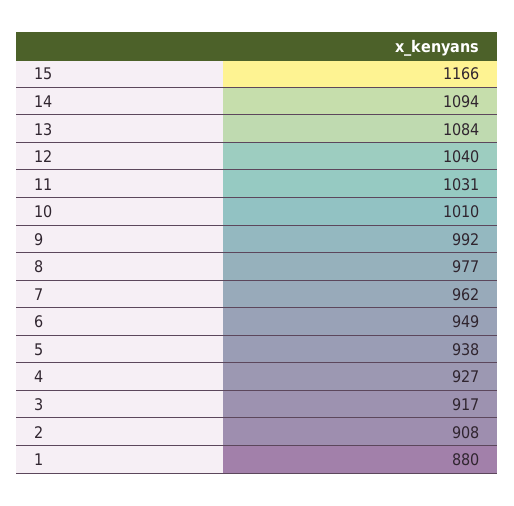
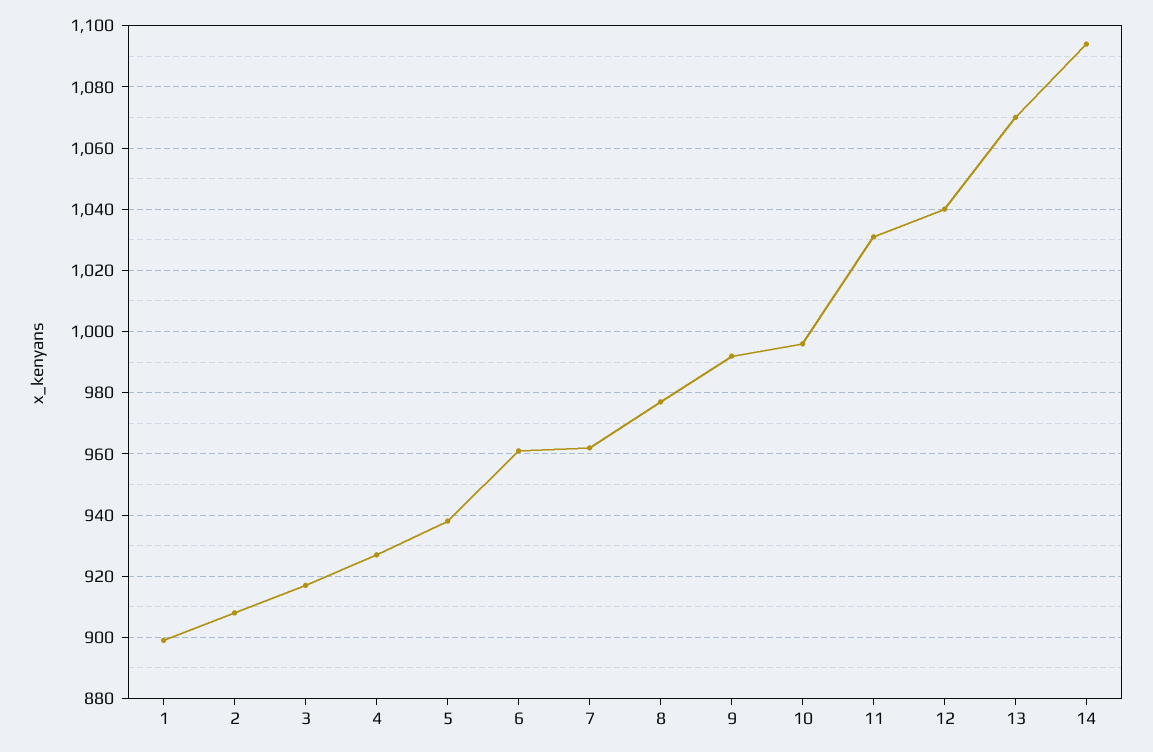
  {
-   "15": 1166,
    "14": 1094,
-   "13": 1084,
+   "13": 1070,
    "12": 1040,
    "11": 1031,
-   "10": 1010,
+   "10": 995,
    "9": 992,
    "8": 977,
    "7": 962,
-   "6": 949,
+   "6": 960,
    "5": 938,
    "4": 927,
    "3": 917,
    "2": 908,
-   "1": 880
+   "1": 900
  }

